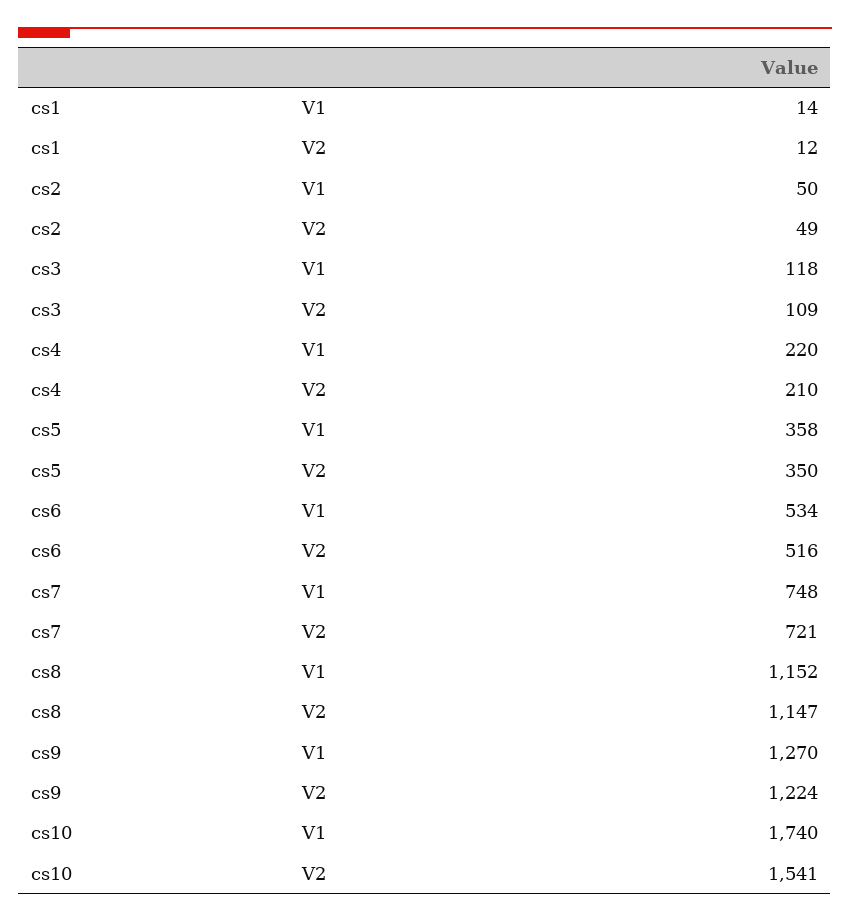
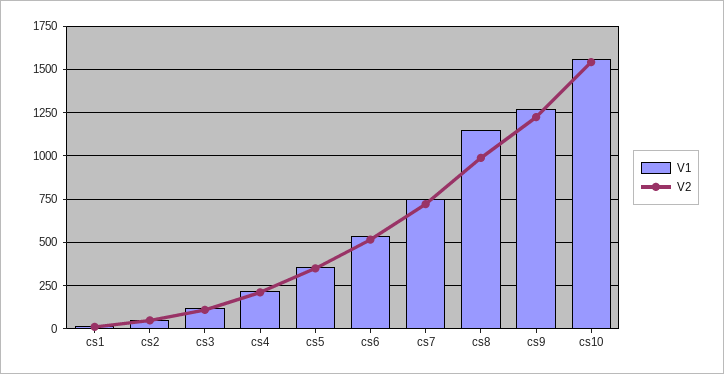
  {
    "V1": {
      "cs1": 14,
      "cs2": 50,
      "cs3": 118,
      "cs4": 220,
      "cs5": 358,
      "cs6": 534,
      "cs7": 748,
      "cs8": 1152,
      "cs9": 1270,
-     "cs10": 1740
+     "cs10": 1550
    },
    "V2": {
      "cs1": 12,
      "cs2": 49,
      "cs3": 109,
      "cs4": 210,
      "cs5": 350,
      "cs6": 516,
      "cs7": 721,
-     "cs8": 1147,
+     "cs8": 1000,
      "cs9": 1224,
      "cs10": 1541
    }
  }

